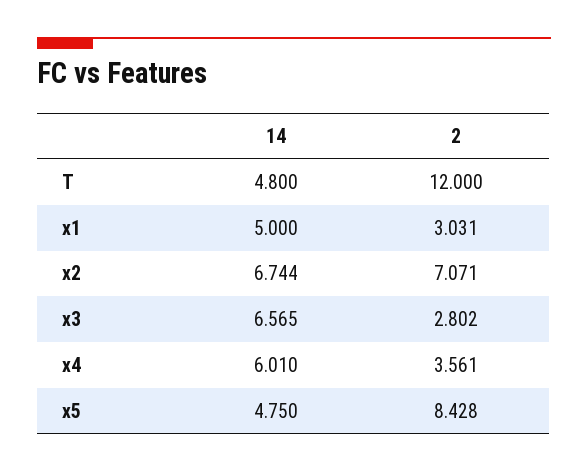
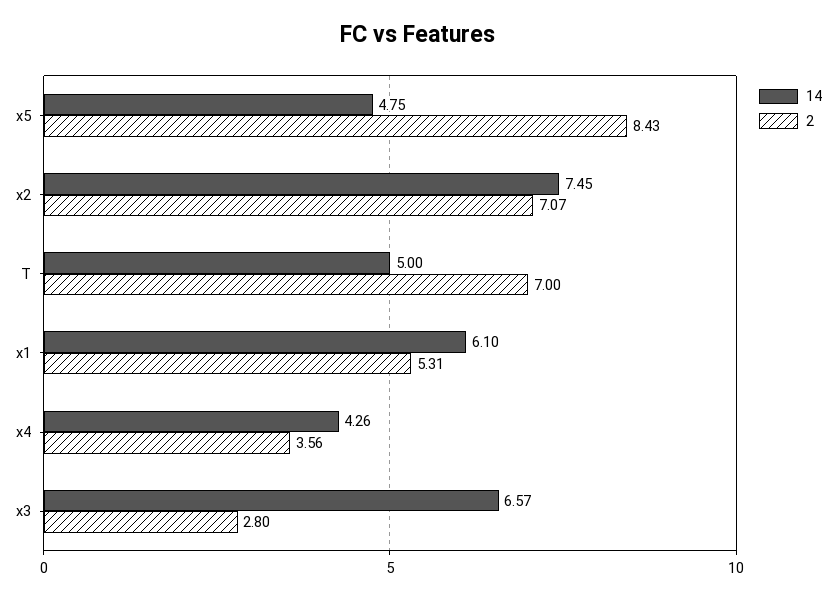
  {
    "14": {
-     "T": 4.8,
+     "T": 5,
-     "x1": 5,
+     "x1": 6.1,
-     "x2": 6.744,
+     "x2": 7.45,
      "x3": 6.565,
-     "x4": 6.01,
+     "x4": 4.26,
      "x5": 4.75
    },
    "2": {
-     "T": 12,
+     "T": 7,
-     "x1": 3.031,
+     "x1": 5.31,
      "x2": 7.071,
      "x3": 2.802,
      "x4": 3.561,
      "x5": 8.428
    }
  }

